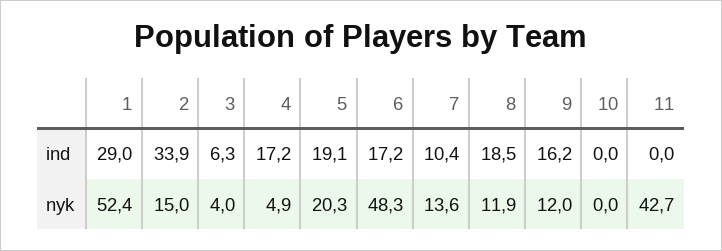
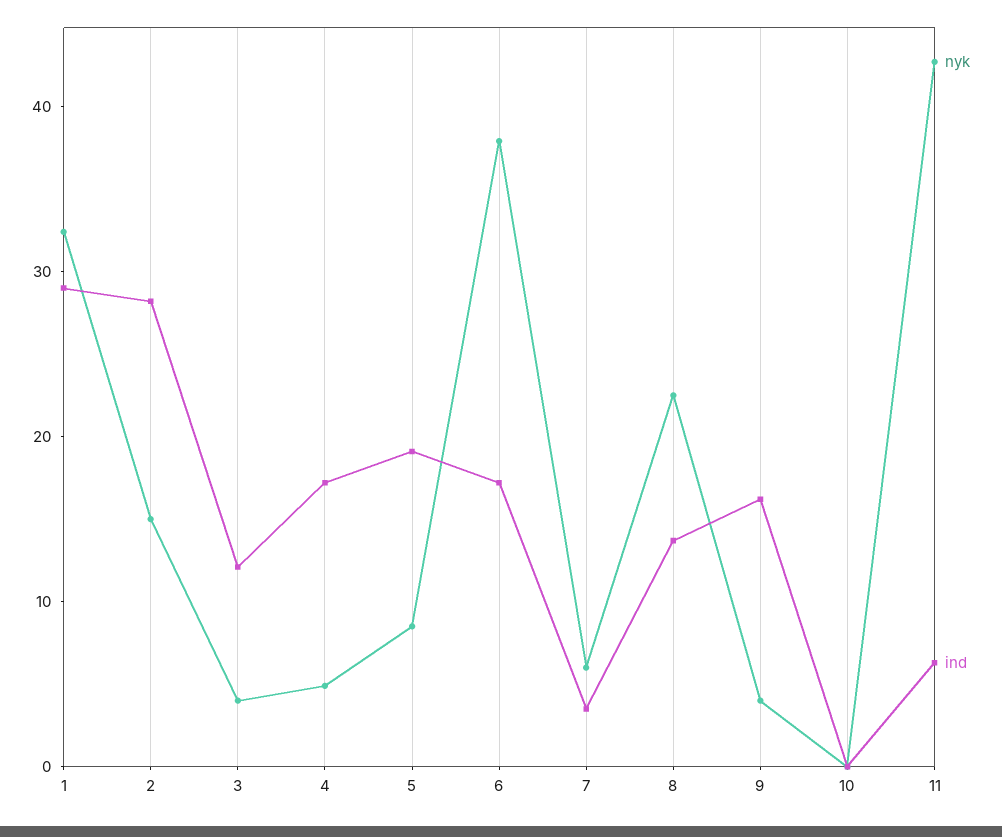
  {
    "ind": {
      "1": 29,
-     "2": 33.9,
+     "2": 28,
-     "3": 6.3,
+     "3": 12,
      "4": 17.2,
      "5": 19.1,
      "6": 17.2,
-     "7": 10.4,
+     "7": 4,
-     "8": 18.5,
+     "8": 14,
      "9": 16.2,
      "10": 0,
-     "11": 0
+     "11": 6
    },
    "nyk": {
-     "1": 52.4,
+     "1": 32,
      "2": 15,
      "3": 4,
      "4": 4.9,
-     "5": 20.3,
+     "5": 8,
-     "6": 48.3,
+     "6": 38,
-     "7": 13.6,
+     "7": 6,
-     "8": 11.9,
+     "8": 22,
-     "9": 12,
+     "9": 4,
      "10": 0,
      "11": 42.7
    }
  }

